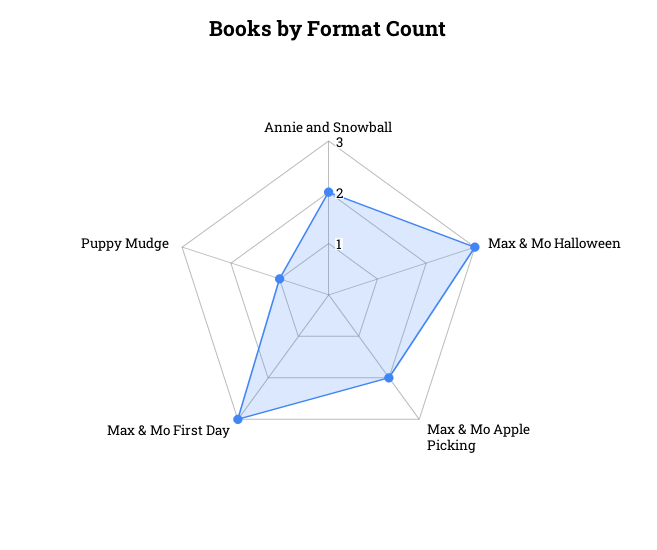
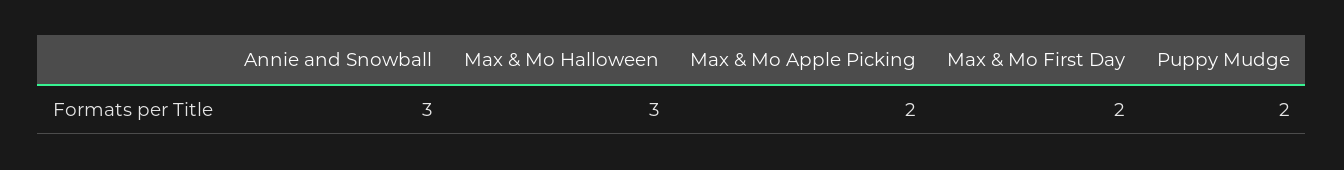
  {
-   "Annie and Snowball": 2,
+   "Annie and Snowball": 3,
    "Max & Mo Halloween": 3,
    "Max & Mo Apple Picking": 2,
-   "Max & Mo First Day": 3,
+   "Max & Mo First Day": 2,
-   "Puppy Mudge": 1
+   "Puppy Mudge": 2
  }

